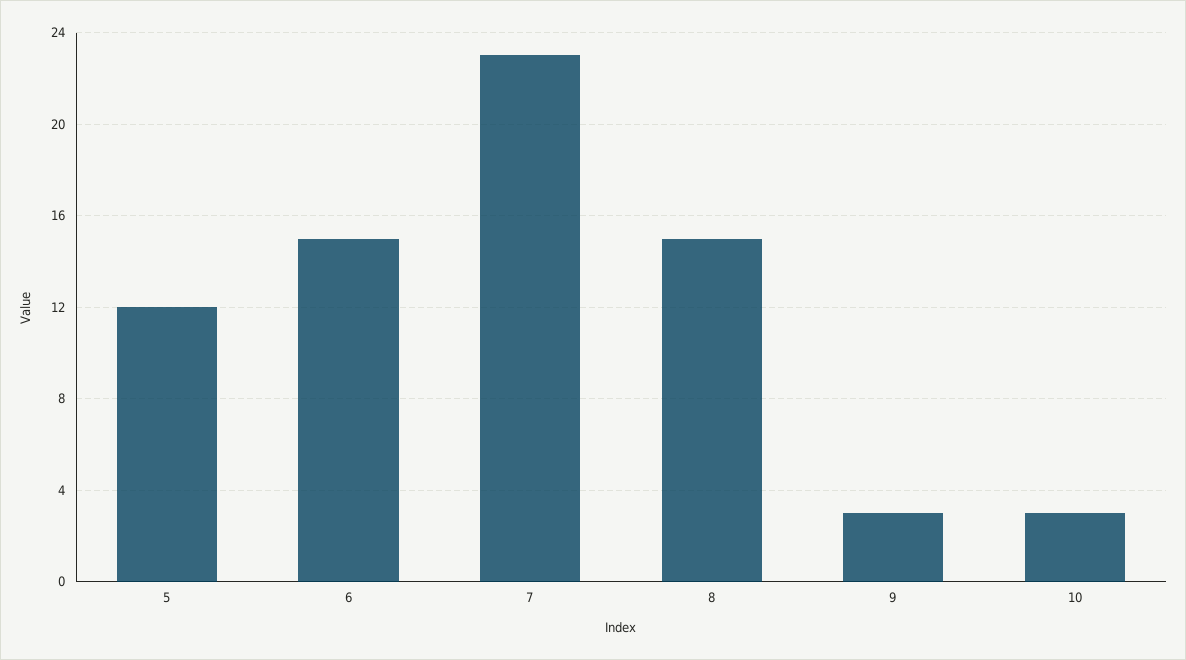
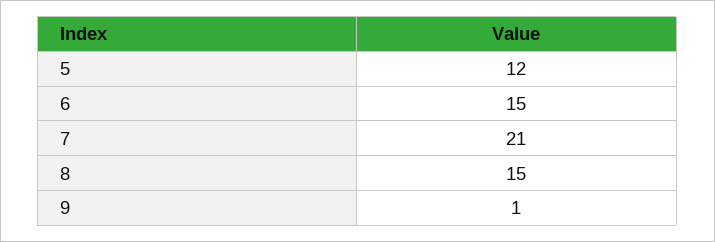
  {
    "5": 12,
    "6": 15,
-   "7": 23,
+   "7": 21,
    "8": 15,
-   "9": 3,
+   "9": 1
-   "10": 3
  }

